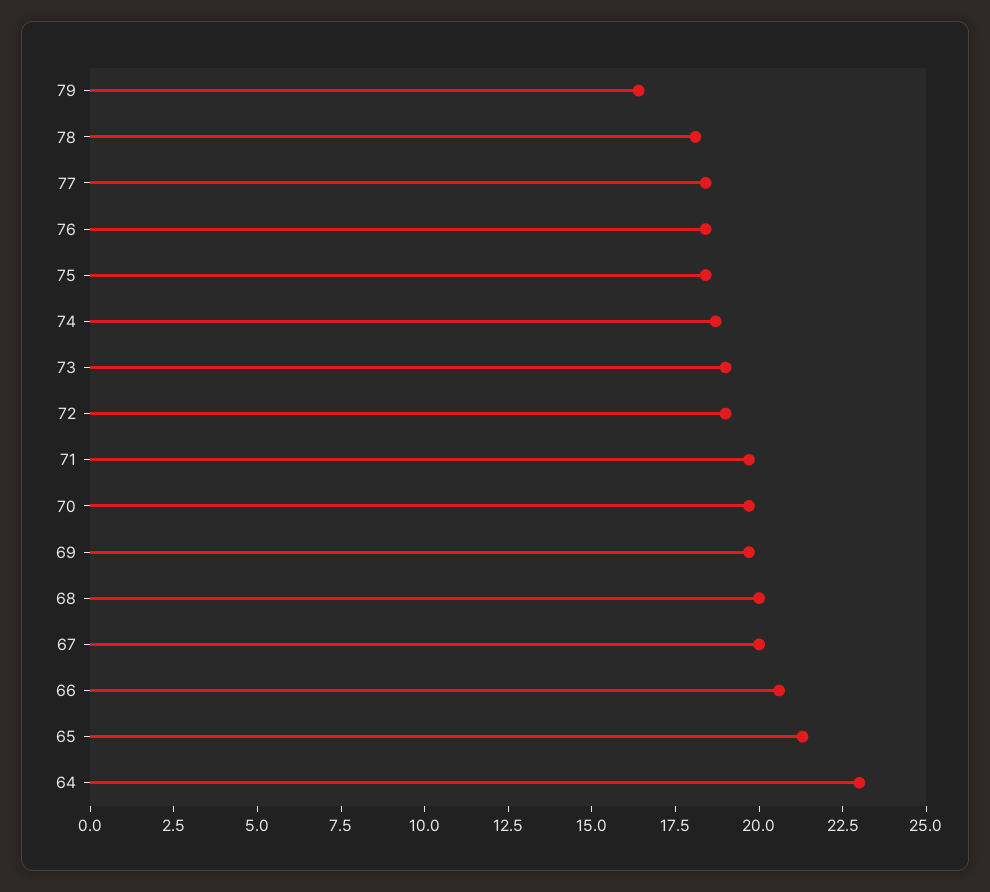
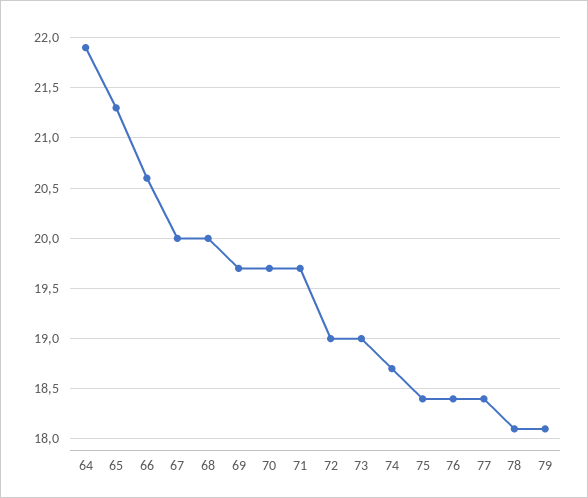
  {
-   "79": 16.5,
+   "79": 18.1,
    "78": 18.1,
    "77": 18.4,
    "76": 18.4,
    "75": 18.4,
    "74": 18.7,
    "73": 19,
    "72": 19,
    "71": 19.7,
    "70": 19.7,
    "69": 19.7,
    "68": 20,
    "67": 20,
    "66": 20.6,
    "65": 21.3,
-   "64": 23
+   "64": 21.9
  }

